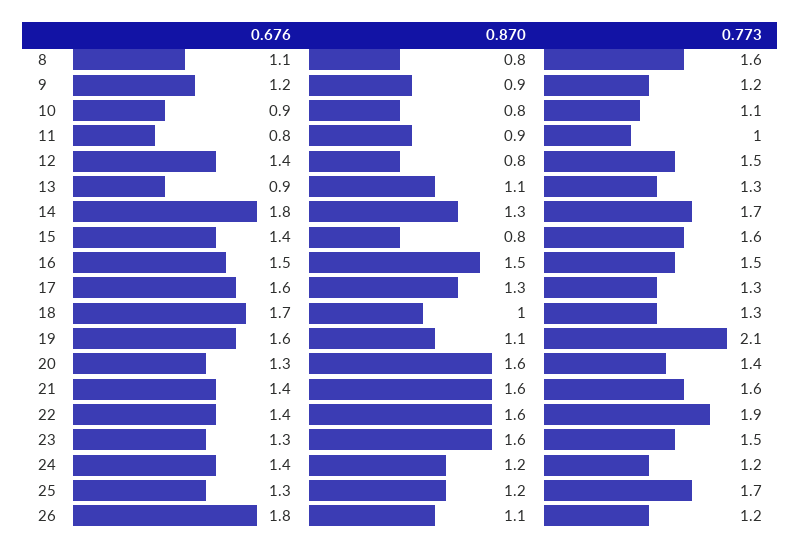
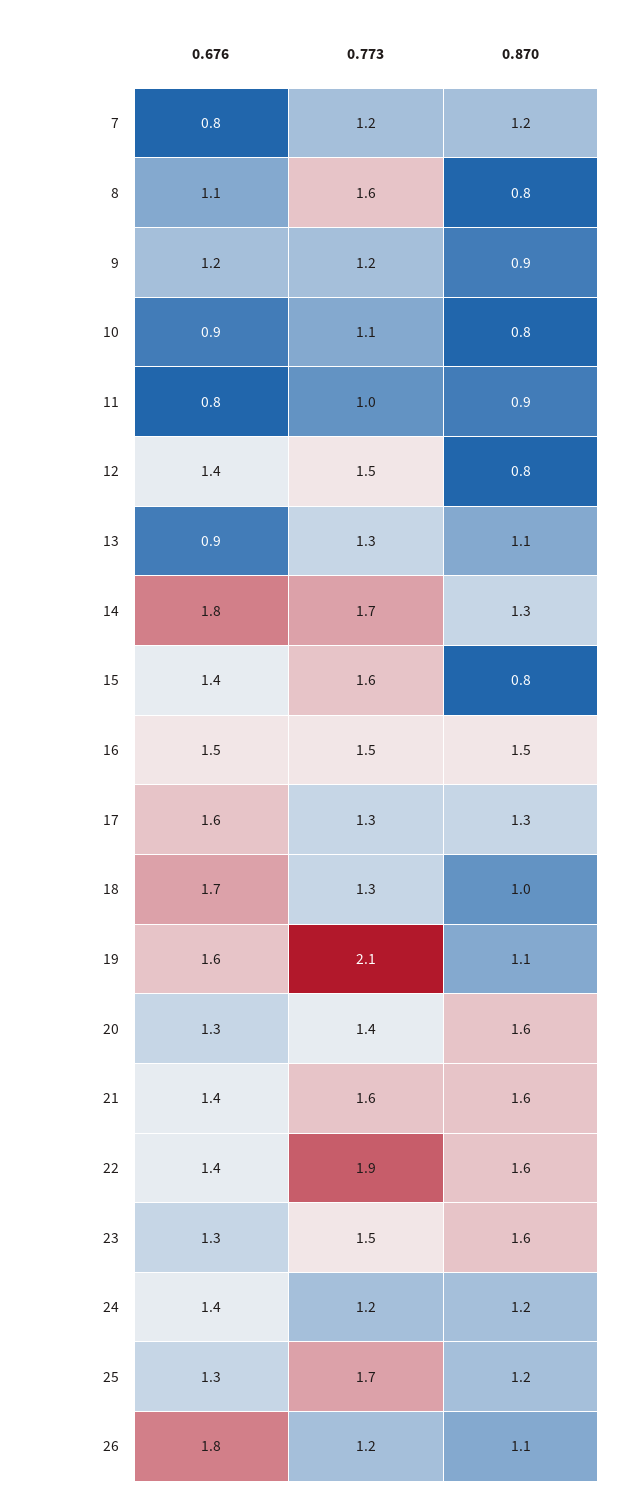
  {
    "0.676": {
      "8": 1.1,
      "9": 1.2,
      "10": 0.9,
      "11": 0.8,
      "12": 1.4,
      "13": 0.9,
      "14": 1.8,
      "15": 1.4,
      "16": 1.5,
      "17": 1.6,
      "18": 1.7,
      "19": 1.6,
      "20": 1.3,
      "21": 1.4,
      "22": 1.4,
      "23": 1.3,
      "24": 1.4,
      "25": 1.3,
-     "26": 1.8
+     "26": 1.8,
+     "7": 0.8
    },
    "0.870": {
      "8": 0.8,
      "9": 0.9,
      "10": 0.8,
      "11": 0.9,
      "12": 0.8,
      "13": 1.1,
      "14": 1.3,
      "15": 0.8,
      "16": 1.5,
      "17": 1.3,
      "18": 1,
      "19": 1.1,
      "20": 1.6,
      "21": 1.6,
      "22": 1.6,
      "23": 1.6,
      "24": 1.2,
      "25": 1.2,
-     "26": 1.1
+     "26": 1.1,
+     "7": 1.2
    },
    "0.773": {
      "8": 1.6,
      "9": 1.2,
      "10": 1.1,
      "11": 1,
      "12": 1.5,
      "13": 1.3,
      "14": 1.7,
      "15": 1.6,
      "16": 1.5,
      "17": 1.3,
      "18": 1.3,
      "19": 2.1,
      "20": 1.4,
      "21": 1.6,
      "22": 1.9,
      "23": 1.5,
      "24": 1.2,
      "25": 1.7,
-     "26": 1.2
+     "26": 1.2,
+     "7": 1.2
    }
  }

